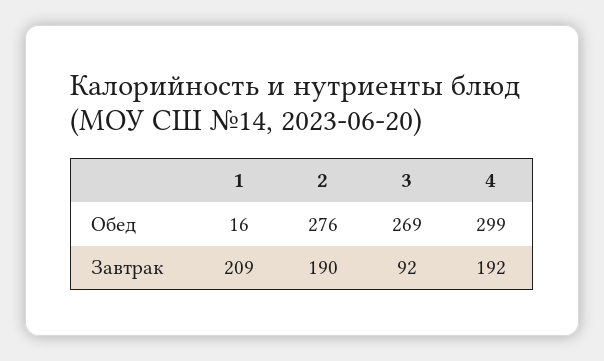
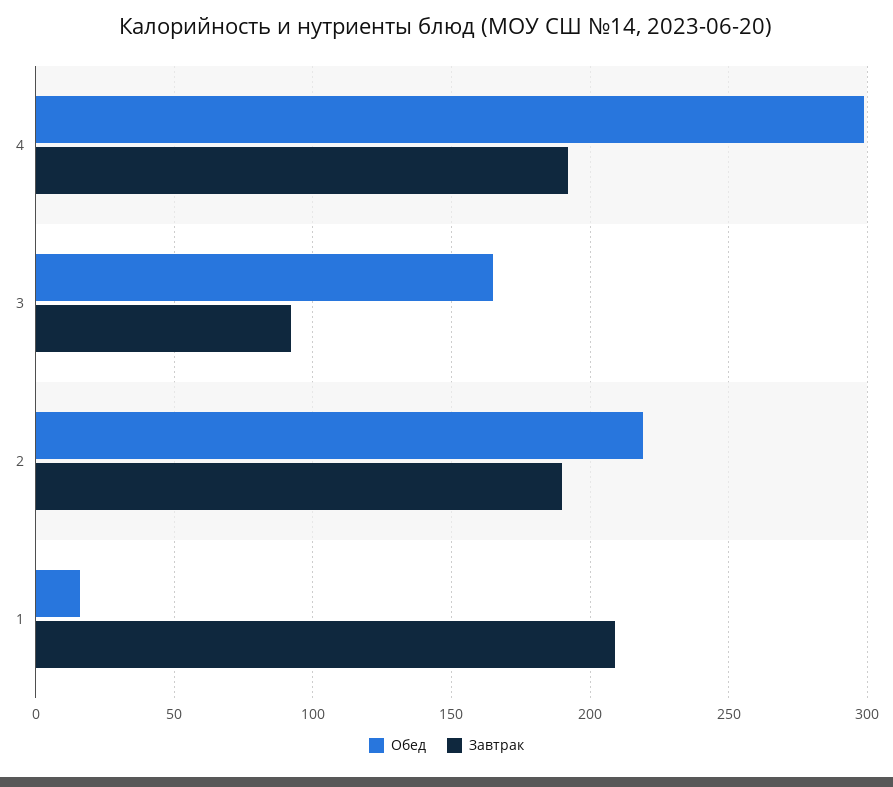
  {
    "Обед": {
      "1": 16,
-     "2": 276,
+     "2": 220,
-     "3": 269,
+     "3": 165,
      "4": 299
    },
    "Завтрак": {
      "1": 209,
      "2": 190,
      "3": 92,
      "4": 192
    }
  }

